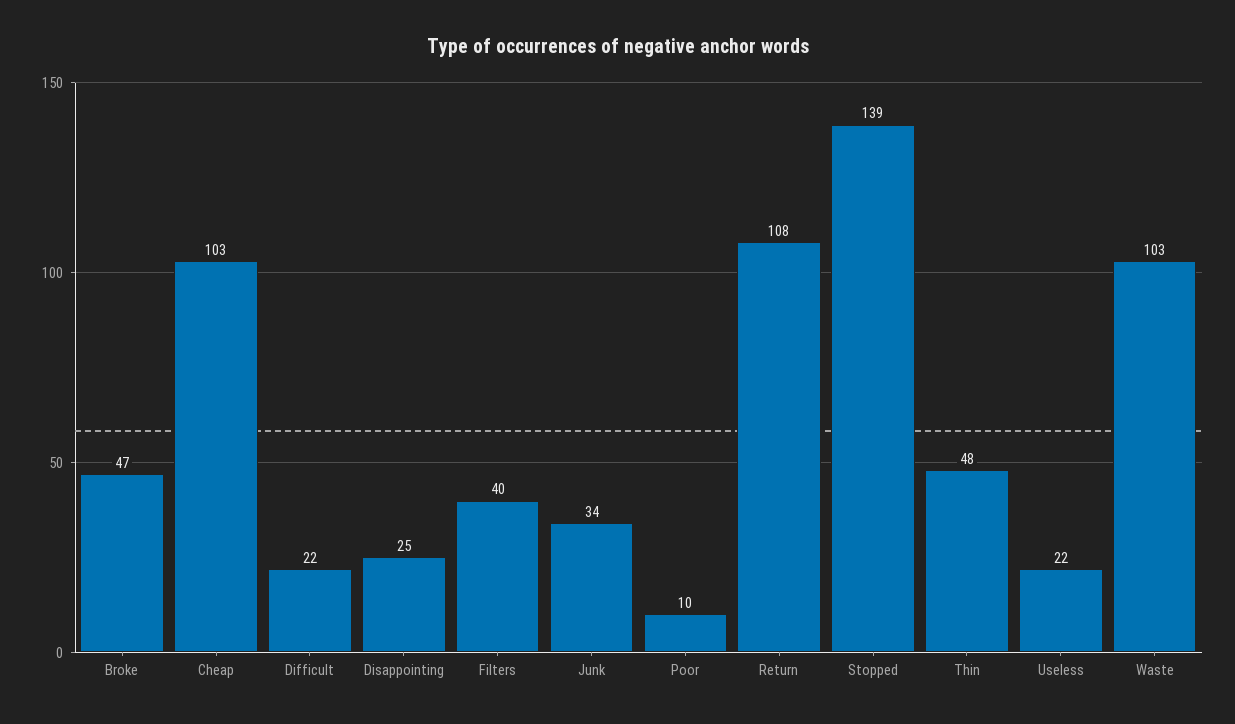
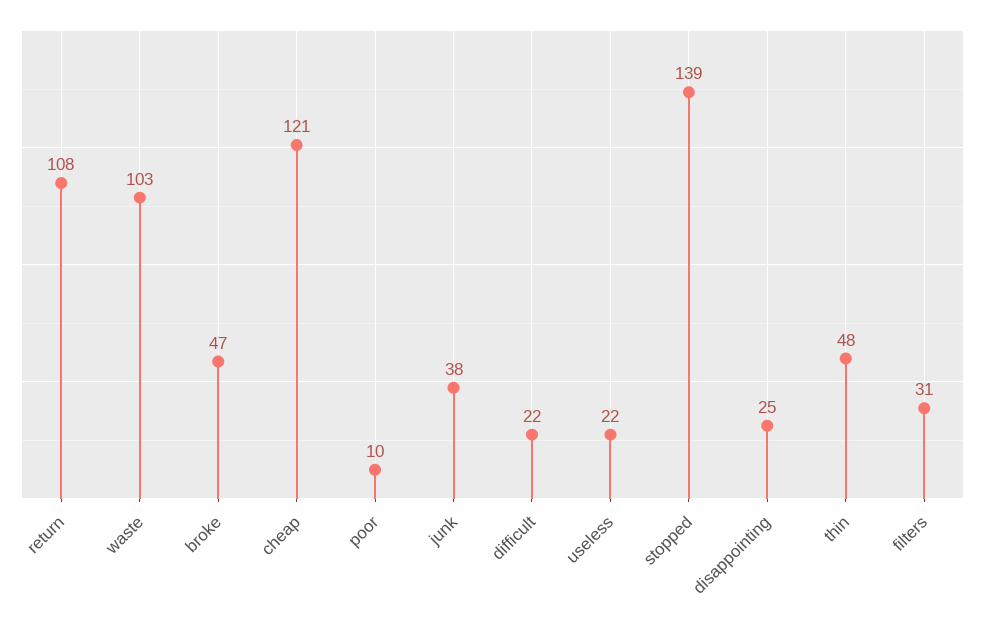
  {
    "Broke": 47,
-   "Cheap": 103,
+   "Cheap": 121,
    "Difficult": 22,
    "Disappointing": 25,
-   "Filters": 40,
+   "Filters": 31,
-   "Junk": 34,
+   "Junk": 38,
    "Poor": 10,
    "Return": 108,
    "Stopped": 139,
    "Thin": 48,
    "Useless": 22,
    "Waste": 103
  }

